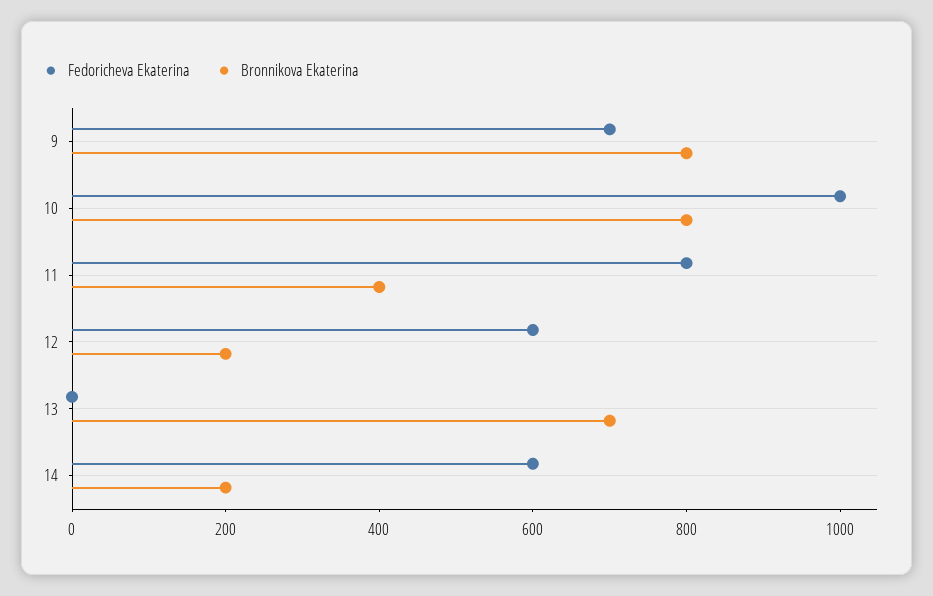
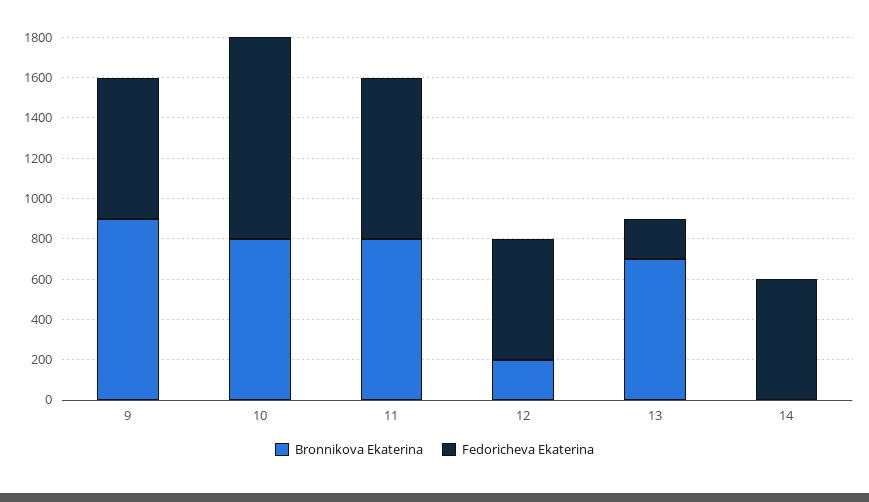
  {
    "Fedoricheva Ekaterina": {
      "9": 700,
      "10": 1000,
      "11": 800,
      "12": 600,
-     "13": 0,
+     "13": 200,
      "14": 600
    },
    "Bronnikova Ekaterina": {
-     "9": 800,
+     "9": 900,
      "10": 800,
-     "11": 400,
+     "11": 800,
      "12": 200,
      "13": 700,
-     "14": 200
+     "14": 0
    }
  }

